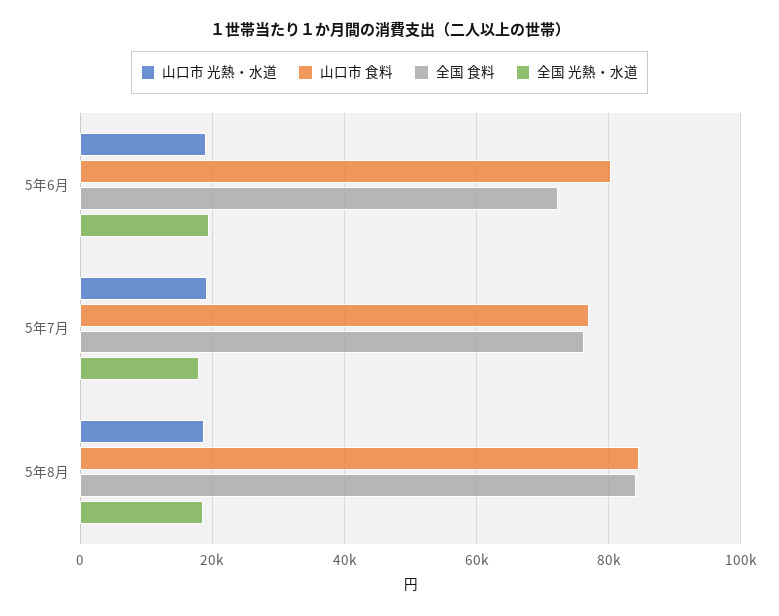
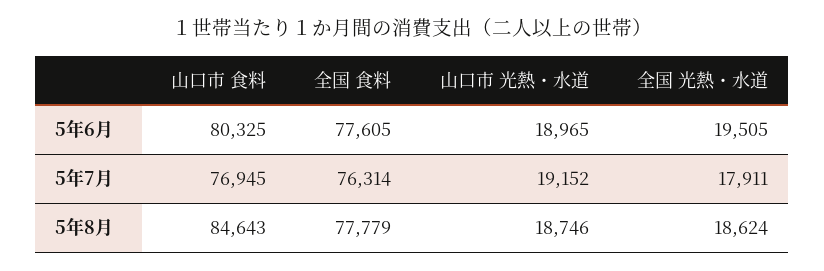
  {
    "山口市 光熱・水道": {
      "5年6月": 18965,
      "5年7月": 19152,
      "5年8月": 18746
    },
    "山口市 食料": {
      "5年6月": 80325,
      "5年7月": 76945,
      "5年8月": 84643
    },
    "全国 食料": {
-     "5年6月": 72000,
+     "5年6月": 77605,
      "5年7月": 76314,
-     "5年8月": 84000
+     "5年8月": 77779
    },
    "全国 光熱・水道": {
      "5年6月": 19505,
      "5年7月": 17911,
      "5年8月": 18624
    }
  }

